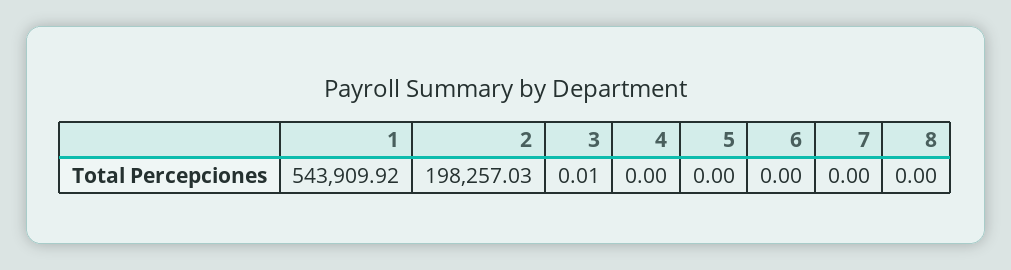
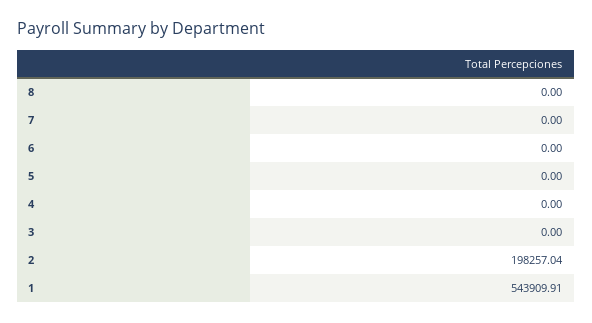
  {
-   "1": 543909.92,
+   "1": 543909.91,
-   "2": 198257.03,
+   "2": 198257.04,
-   "3": 0.01,
+   "3": 0,
    "4": 0,
    "5": 0,
    "6": 0,
    "7": 0,
    "8": 0
  }

